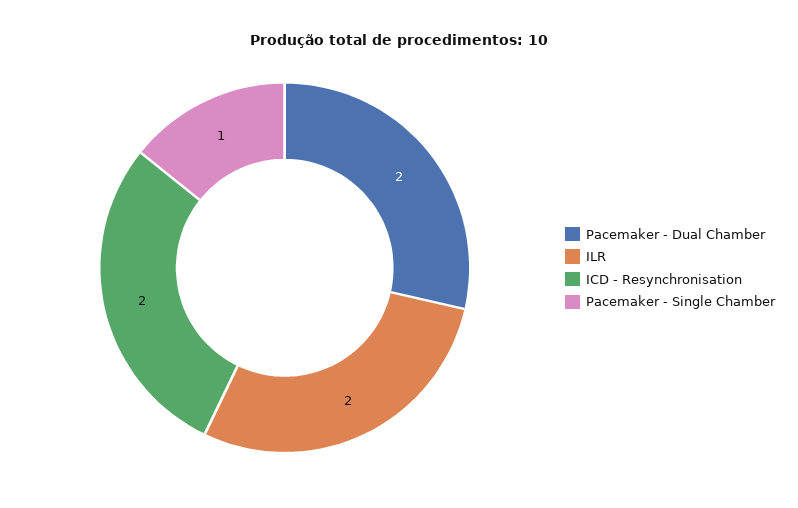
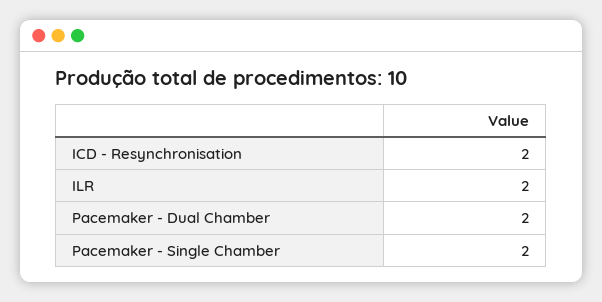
  {
    "Pacemaker - Dual Chamber": 2,
    "ILR": 2,
    "ICD - Resynchronisation": 2,
-   "Pacemaker - Single Chamber": 1
+   "Pacemaker - Single Chamber": 2
  }

